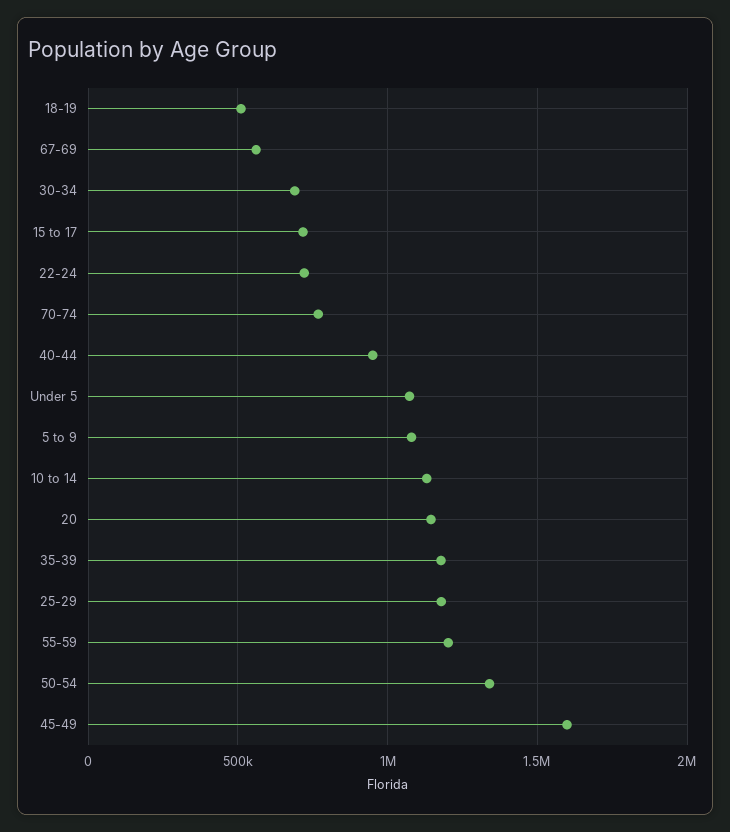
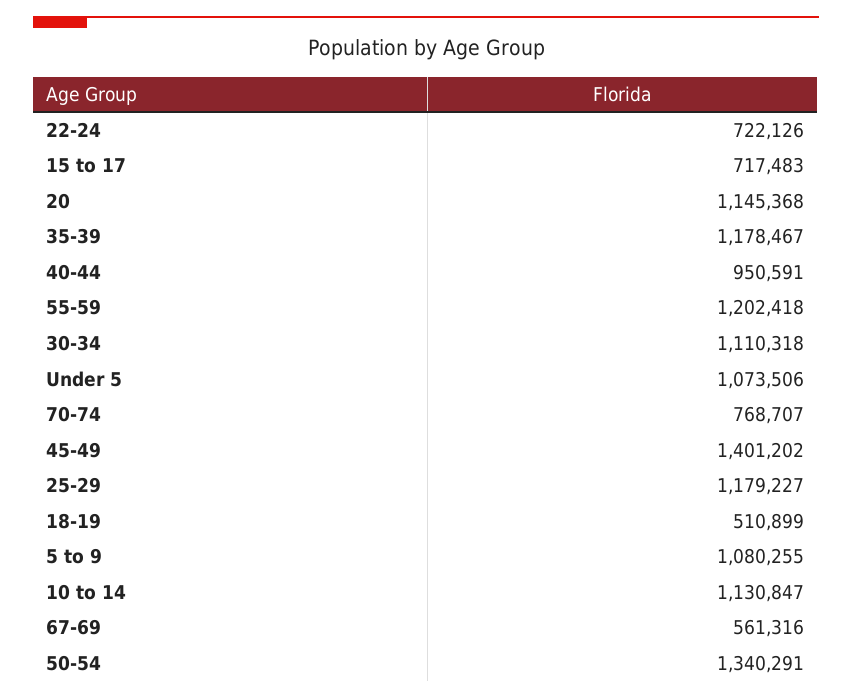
  {
    "18-19": 510899,
    "67-69": 561316,
-   "30-34": 700000,
+   "30-34": 1110318,
    "15 to 17": 717483,
    "22-24": 722126,
    "70-74": 768707,
    "40-44": 950591,
    "Under 5": 1073506,
    "5 to 9": 1080255,
    "10 to 14": 1130847,
    "20": 1145368,
    "35-39": 1178467,
    "25-29": 1179227,
    "55-59": 1202418,
    "50-54": 1340291,
-   "45-49": 1600000
+   "45-49": 1401202
  }

